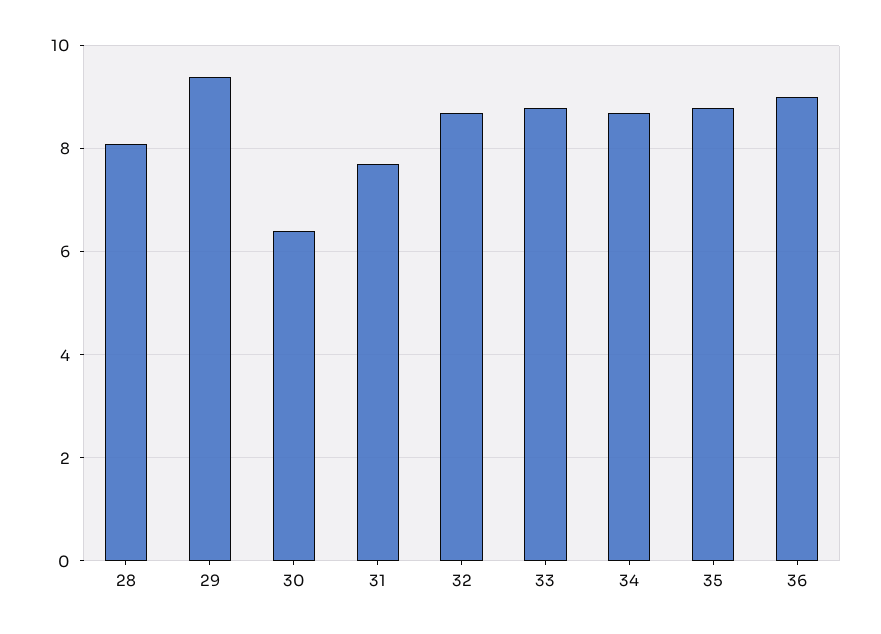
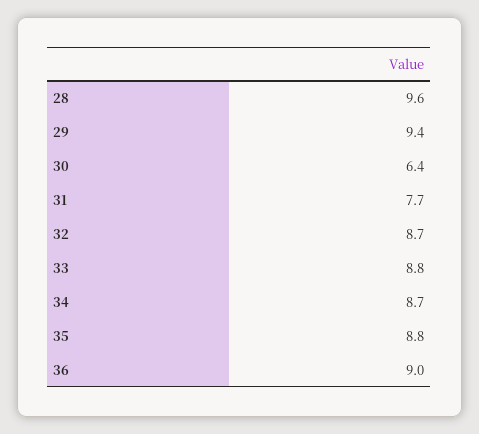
  {
-   "28": 8,
+   "28": 9.6,
    "29": 9.4,
    "30": 6.4,
    "31": 7.7,
    "32": 8.7,
    "33": 8.8,
    "34": 8.7,
    "35": 8.8,
    "36": 9
  }

